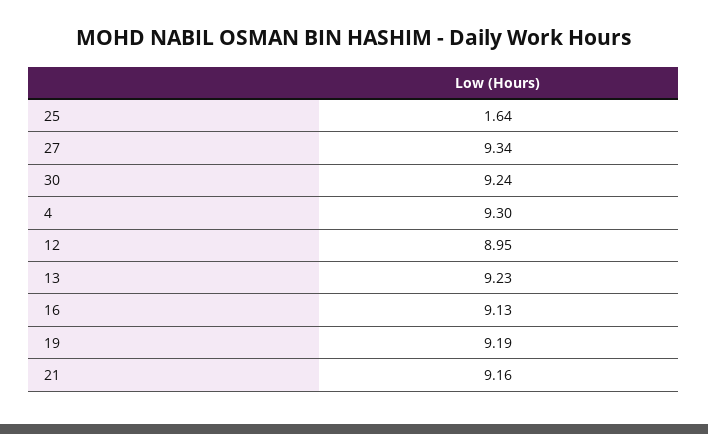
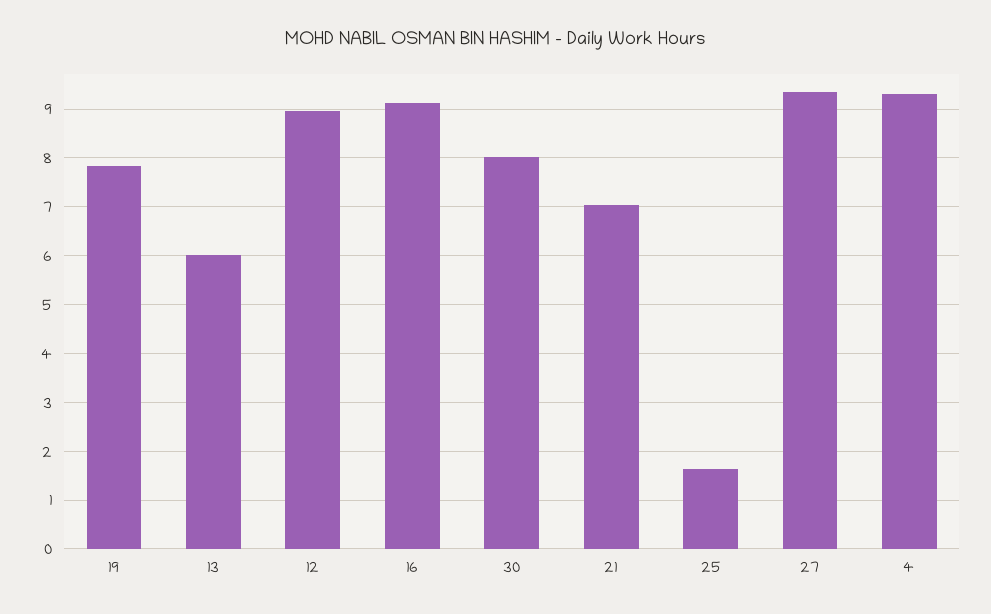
  {
    "25": 1.64,
    "27": 9.34,
-   "30": 9.24,
+   "30": 8,
    "4": 9.3,
    "12": 8.95,
-   "13": 9.23,
+   "13": 6,
    "16": 9.13,
-   "19": 9.19,
+   "19": 7.8,
-   "21": 9.16
+   "21": 7
  }

